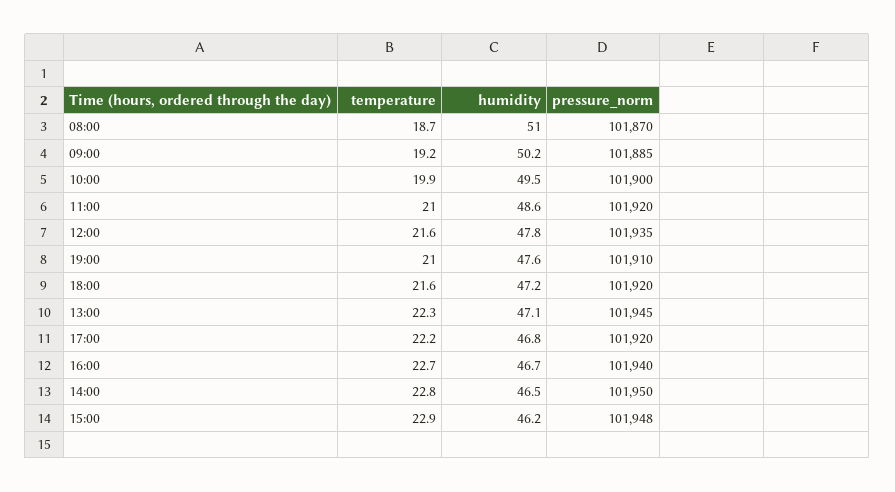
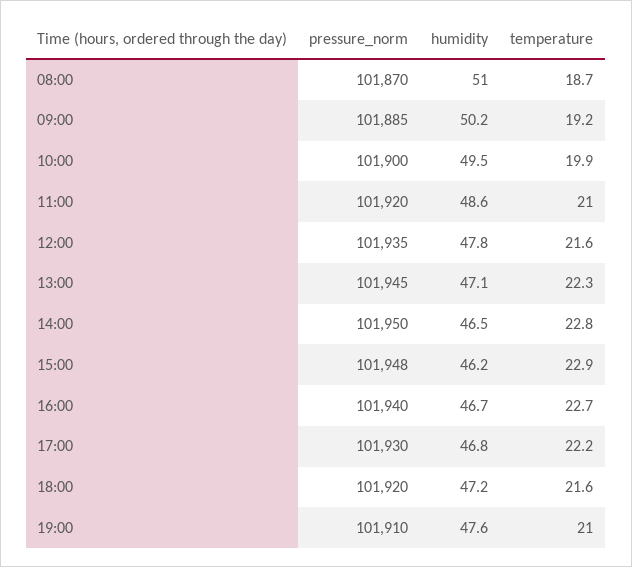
  {
    "temperature": {
      "08:00": 18.7,
      "09:00": 19.2,
      "10:00": 19.9,
      "11:00": 21,
      "12:00": 21.6,
      "19:00": 21,
      "18:00": 21.6,
      "13:00": 22.3,
      "17:00": 22.2,
      "16:00": 22.7,
      "14:00": 22.8,
      "15:00": 22.9
    },
    "humidity": {
      "08:00": 51,
      "09:00": 50.2,
      "10:00": 49.5,
      "11:00": 48.6,
      "12:00": 47.8,
      "19:00": 47.6,
      "18:00": 47.2,
      "13:00": 47.1,
      "17:00": 46.8,
      "16:00": 46.7,
      "14:00": 46.5,
      "15:00": 46.2
    },
    "pressure_norm": {
      "08:00": 101870,
      "09:00": 101885,
      "10:00": 101900,
      "11:00": 101920,
      "12:00": 101935,
      "19:00": 101910,
      "18:00": 101920,
      "13:00": 101945,
-     "17:00": 101920,
+     "17:00": 101930,
      "16:00": 101940,
      "14:00": 101950,
      "15:00": 101948
    }
  }

